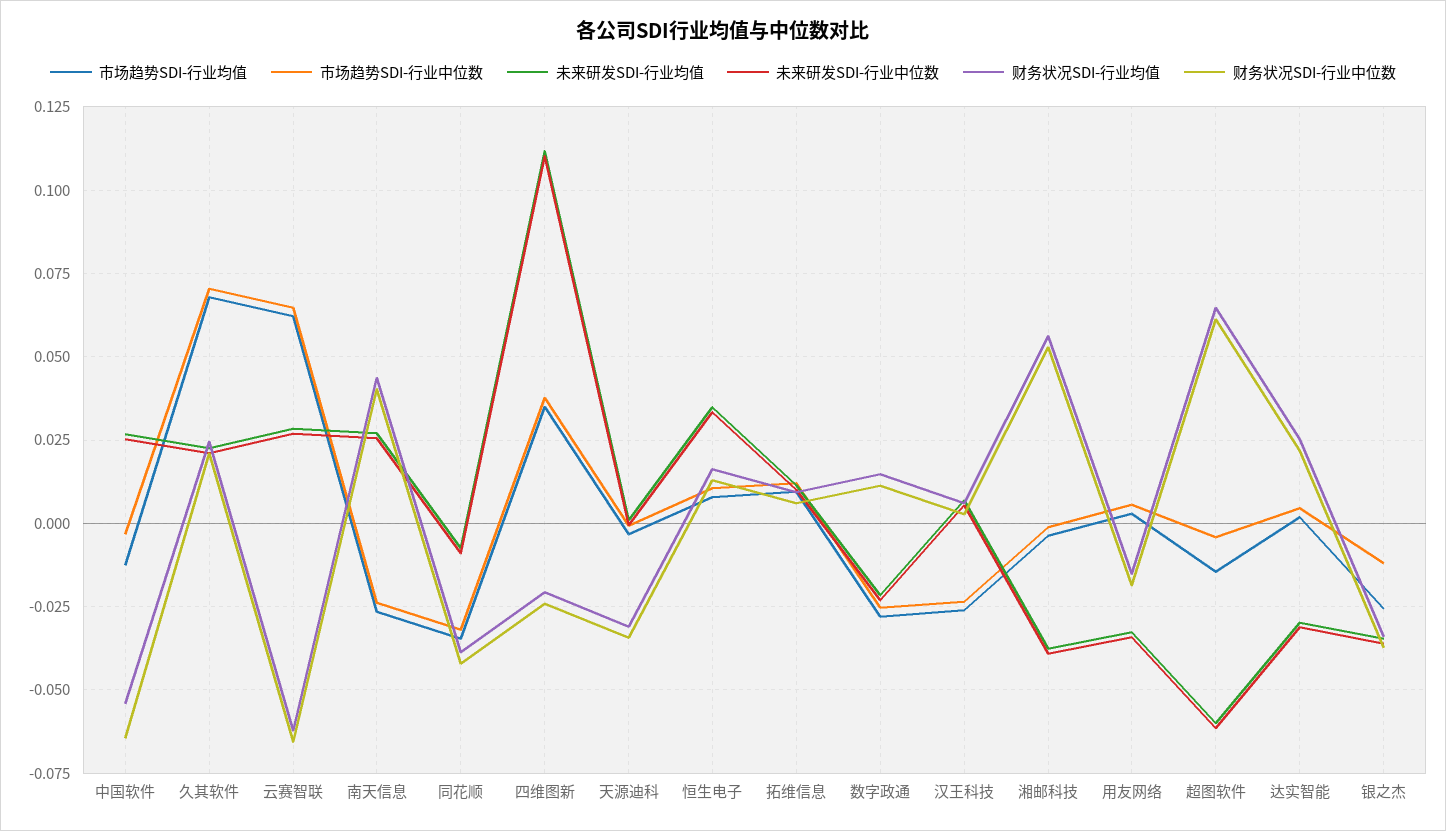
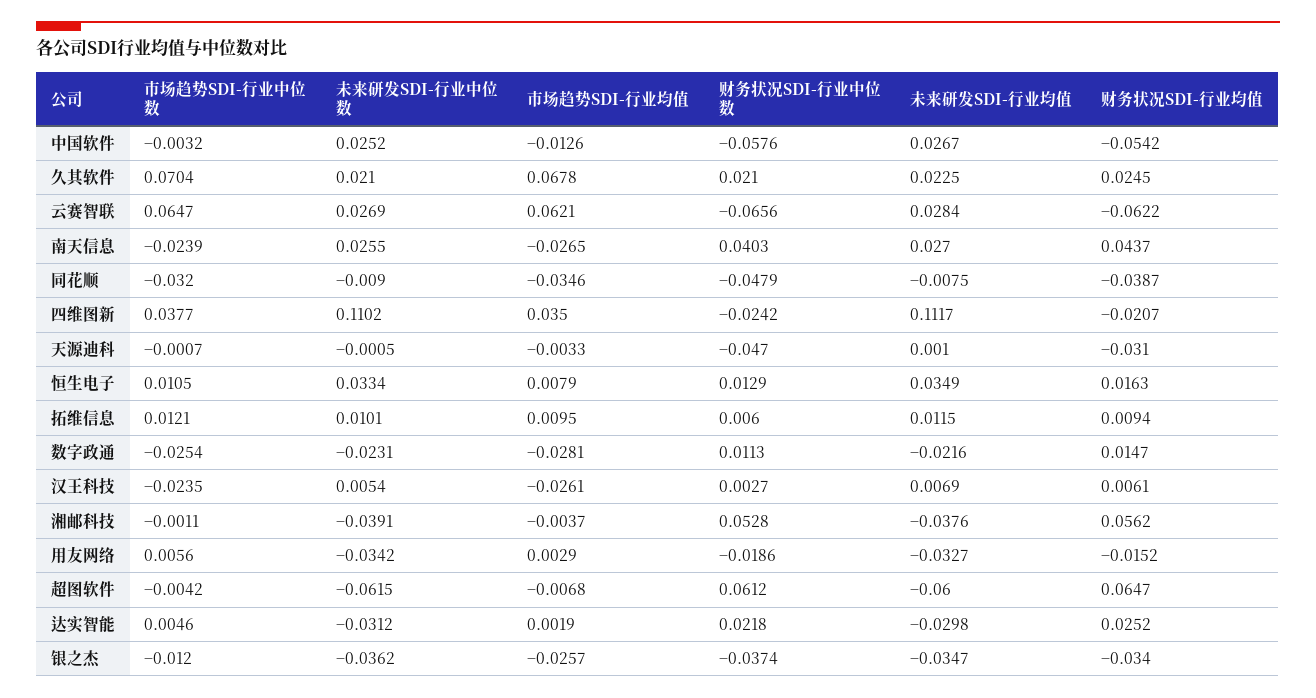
  {
    "市场趋势SDI-行业均值": {
      "中国软件": -0.0126,
      "久其软件": 0.0678,
      "云赛智联": 0.0621,
      "南天信息": -0.0265,
      "同花顺": -0.0346,
      "四维图新": 0.035,
      "天源迪科": -0.0033,
      "恒生电子": 0.0079,
      "拓维信息": 0.0095,
      "数字政通": -0.0281,
      "汉王科技": -0.0261,
      "湘邮科技": -0.0037,
      "用友网络": 0.0029,
-     "超图软件": -0.015,
+     "超图软件": -0.0068,
      "达实智能": 0.0019,
      "银之杰": -0.0257
    },
    "市场趋势SDI-行业中位数": {
      "中国软件": -0.0032,
      "久其软件": 0.0704,
      "云赛智联": 0.0647,
      "南天信息": -0.0239,
      "同花顺": -0.032,
      "四维图新": 0.0377,
      "天源迪科": -0.0007,
      "恒生电子": 0.0105,
      "拓维信息": 0.0121,
      "数字政通": -0.0254,
      "汉王科技": -0.0235,
      "湘邮科技": -0.0011,
      "用友网络": 0.0056,
      "超图软件": -0.0042,
      "达实智能": 0.0046,
      "银之杰": -0.012
    },
    "未来研发SDI-行业均值": {
      "中国软件": 0.0267,
      "久其软件": 0.0225,
      "云赛智联": 0.0284,
      "南天信息": 0.027,
      "同花顺": -0.0075,
      "四维图新": 0.1117,
      "天源迪科": 0.001,
      "恒生电子": 0.0349,
      "拓维信息": 0.0115,
      "数字政通": -0.0216,
      "汉王科技": 0.0069,
      "湘邮科技": -0.0376,
      "用友网络": -0.0327,
      "超图软件": -0.06,
      "达实智能": -0.0298,
      "银之杰": -0.0347
    },
    "未来研发SDI-行业中位数": {
      "中国软件": 0.0252,
      "久其软件": 0.021,
      "云赛智联": 0.0269,
      "南天信息": 0.0255,
      "同花顺": -0.009,
      "四维图新": 0.1102,
      "天源迪科": -0.0005,
      "恒生电子": 0.0334,
      "拓维信息": 0.0101,
      "数字政通": -0.0231,
      "汉王科技": 0.0054,
      "湘邮科技": -0.0391,
      "用友网络": -0.0342,
      "超图软件": -0.0615,
      "达实智能": -0.0312,
      "银之杰": -0.0362
    },
    "财务状况SDI-行业均值": {
      "中国软件": -0.0542,
      "久其软件": 0.0245,
      "云赛智联": -0.0622,
      "南天信息": 0.0437,
      "同花顺": -0.0387,
      "四维图新": -0.0207,
      "天源迪科": -0.031,
      "恒生电子": 0.0163,
      "拓维信息": 0.0094,
      "数字政通": 0.0147,
      "汉王科技": 0.0061,
      "湘邮科技": 0.0562,
      "用友网络": -0.0152,
      "超图软件": 0.0647,
      "达实智能": 0.0252,
      "银之杰": -0.034
    },
    "财务状况SDI-行业中位数": {
-     "中国软件": -0.065,
+     "中国软件": -0.0576,
      "久其软件": 0.021,
      "云赛智联": -0.0656,
      "南天信息": 0.0403,
-     "同花顺": -0.0425,
+     "同花顺": -0.0479,
      "四维图新": -0.0242,
-     "天源迪科": -0.035,
+     "天源迪科": -0.047,
      "恒生电子": 0.0129,
      "拓维信息": 0.006,
      "数字政通": 0.0113,
      "汉王科技": 0.0027,
      "湘邮科技": 0.0528,
      "用友网络": -0.0186,
      "超图软件": 0.0612,
      "达实智能": 0.0218,
      "银之杰": -0.0374
    }
  }

